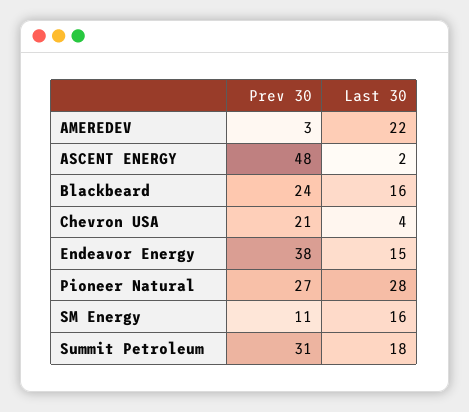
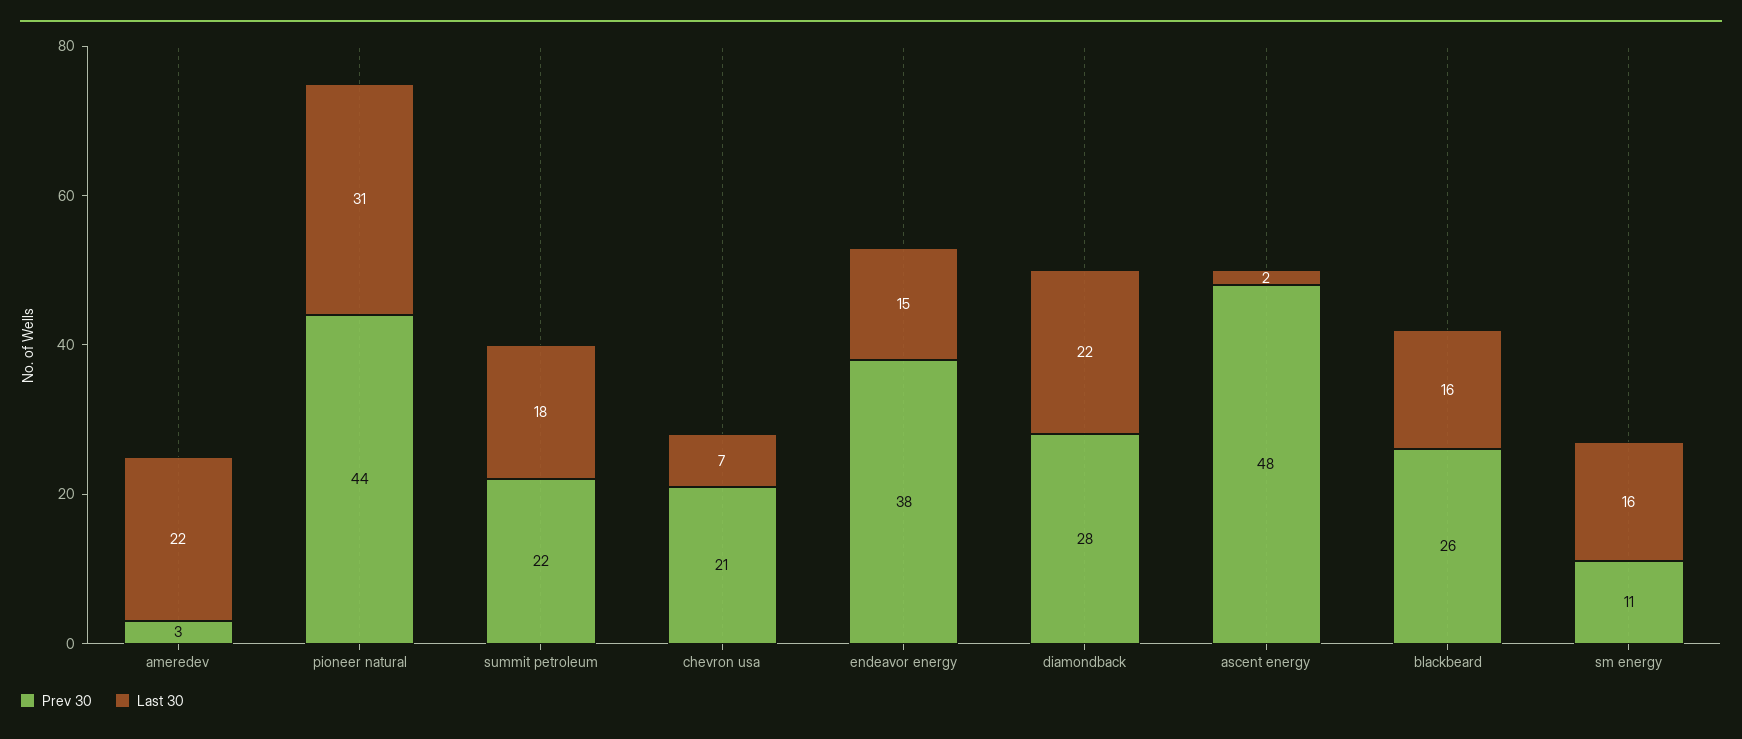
  {
    "Prev 30": {
      "AMEREDEV": 3,
      "ASCENT ENERGY": 48,
-     "Blackbeard": 24,
+     "Blackbeard": 26,
      "Chevron USA": 21,
      "Endeavor Energy": 38,
-     "Pioneer Natural": 27,
+     "Pioneer Natural": 44,
      "SM Energy": 11,
-     "Summit Petroleum": 31
+     "Summit Petroleum": 22,
+     "diamondback": 28
    },
    "Last 30": {
      "AMEREDEV": 22,
      "ASCENT ENERGY": 2,
      "Blackbeard": 16,
-     "Chevron USA": 4,
+     "Chevron USA": 7,
      "Endeavor Energy": 15,
-     "Pioneer Natural": 28,
+     "Pioneer Natural": 31,
      "SM Energy": 16,
-     "Summit Petroleum": 18
+     "Summit Petroleum": 18,
+     "diamondback": 22
    }
  }

